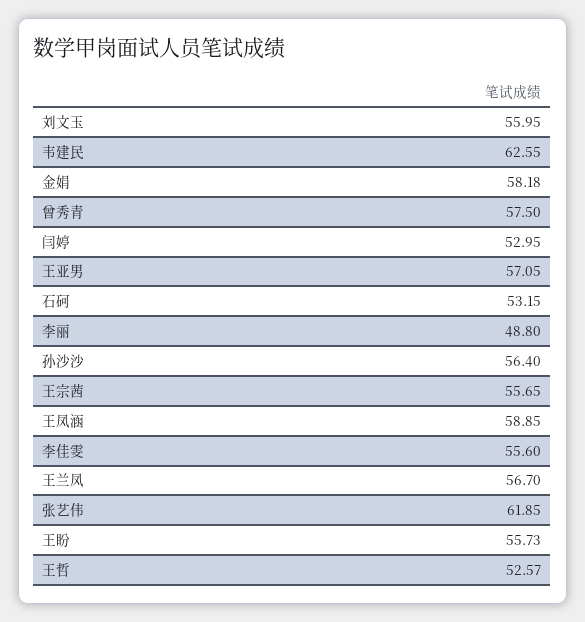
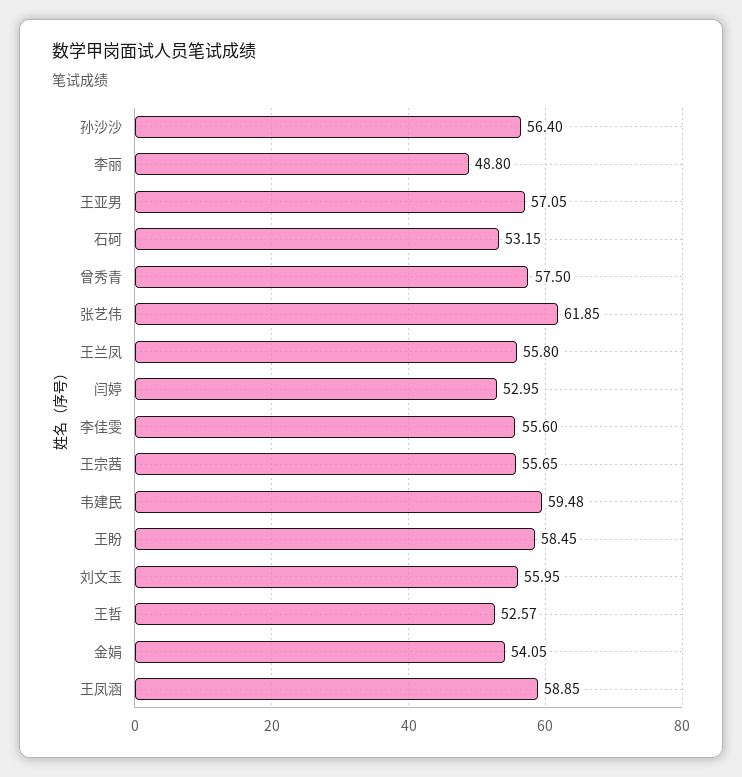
  {
    "刘文玉": 55.95,
-   "韦建民": 62.55,
+   "韦建民": 59.48,
-   "金娟": 58.18,
+   "金娟": 54.05,
    "曾秀青": 57.5,
    "闫婷": 52.95,
    "王亚男": 57.05,
    "石砢": 53.15,
    "李丽": 48.8,
    "孙沙沙": 56.4,
    "王宗茜": 55.65,
    "王凤涵": 58.85,
    "李佳雯": 55.6,
-   "王兰凤": 56.7,
+   "王兰凤": 55.8,
    "张艺伟": 61.85,
-   "王盼": 55.73,
+   "王盼": 58.45,
    "王哲": 52.57
  }

